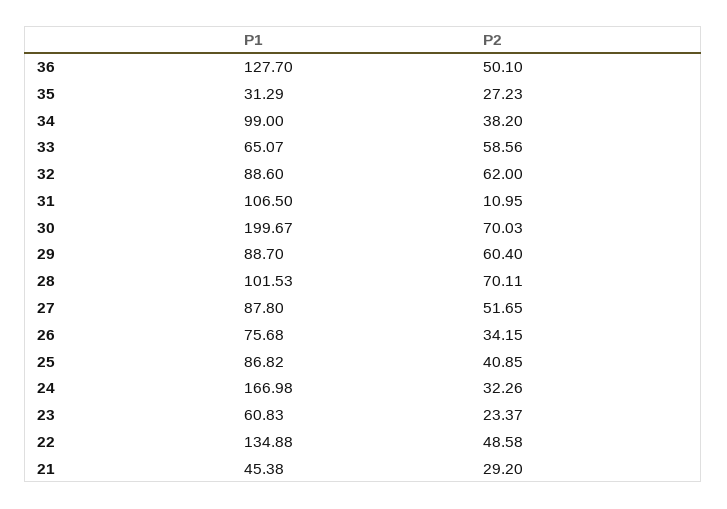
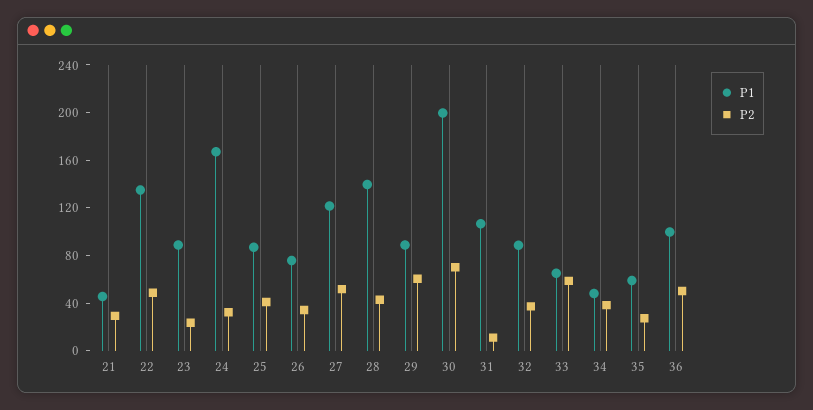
  {
    "P1": {
-     "36": 127.7,
+     "36": 100,
-     "35": 31.29,
+     "35": 60,
-     "34": 99,
+     "34": 50,
      "33": 65.07,
      "32": 88.6,
      "31": 106.5,
      "30": 199.67,
      "29": 88.7,
-     "28": 101.53,
+     "28": 140,
-     "27": 87.8,
+     "27": 120,
      "26": 75.68,
      "25": 86.82,
      "24": 166.98,
-     "23": 60.83,
+     "23": 90,
      "22": 134.88,
      "21": 45.38
    },
    "P2": {
      "36": 50.1,
      "35": 27.23,
      "34": 38.2,
      "33": 58.56,
-     "32": 62,
+     "32": 40,
      "31": 10.95,
      "30": 70.03,
      "29": 60.4,
-     "28": 70.11,
+     "28": 40,
      "27": 51.65,
      "26": 34.15,
      "25": 40.85,
      "24": 32.26,
      "23": 23.37,
      "22": 48.58,
      "21": 29.2
    }
  }

